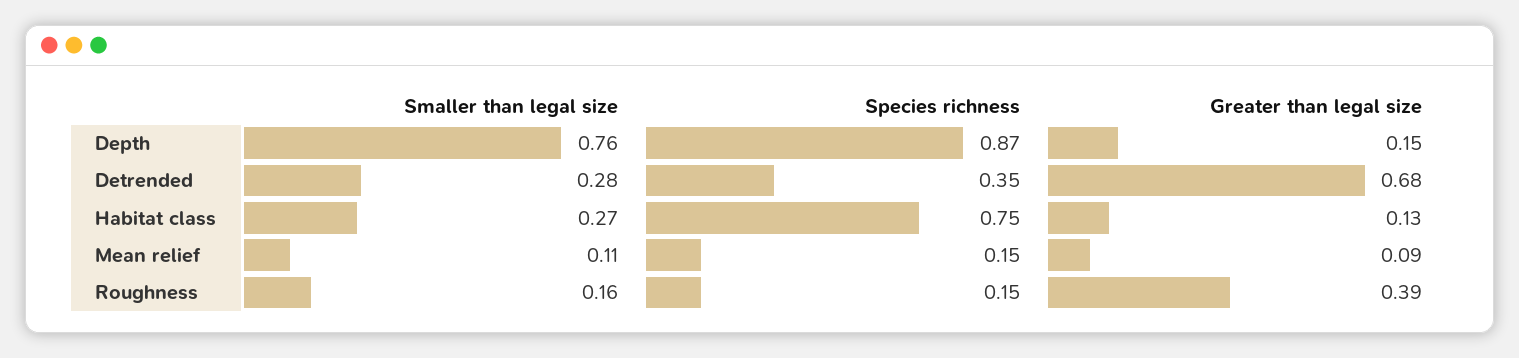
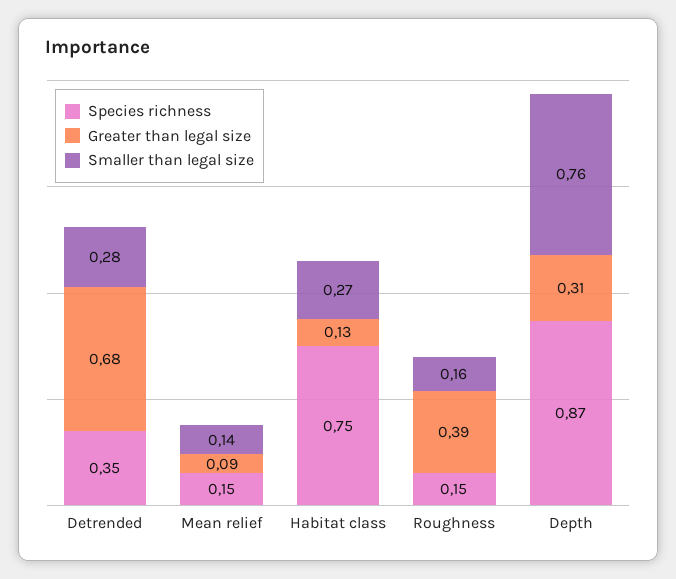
  {
    "Smaller than legal size": {
      "Depth": 0.76,
      "Detrended": 0.28,
      "Habitat class": 0.27,
-     "Mean relief": 0.11,
+     "Mean relief": 0.14,
      "Roughness": 0.16
    },
    "Species richness": {
      "Depth": 0.87,
      "Detrended": 0.35,
      "Habitat class": 0.75,
      "Mean relief": 0.15,
      "Roughness": 0.15
    },
    "Greater than legal size": {
-     "Depth": 0.15,
+     "Depth": 0.31,
      "Detrended": 0.68,
      "Habitat class": 0.13,
      "Mean relief": 0.09,
      "Roughness": 0.39
    }
  }

